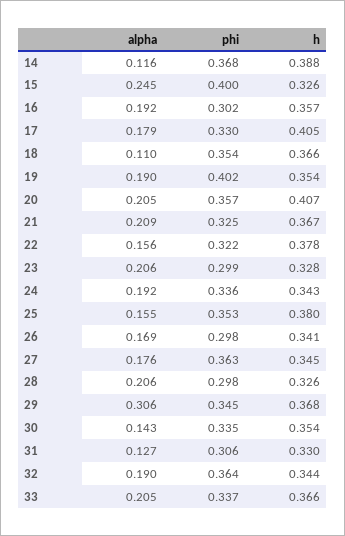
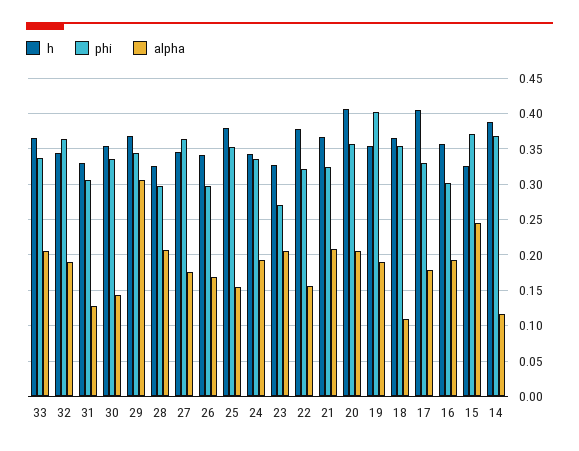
  {
    "alpha": {
      "14": 0.116,
      "15": 0.245,
      "16": 0.192,
      "17": 0.179,
      "18": 0.11,
      "19": 0.19,
      "20": 0.205,
      "21": 0.209,
      "22": 0.156,
      "23": 0.206,
      "24": 0.192,
      "25": 0.155,
      "26": 0.169,
      "27": 0.176,
      "28": 0.206,
      "29": 0.306,
      "30": 0.143,
      "31": 0.127,
      "32": 0.19,
      "33": 0.205
    },
    "phi": {
      "14": 0.368,
-     "15": 0.4,
+     "15": 0.37,
      "16": 0.302,
      "17": 0.33,
      "18": 0.354,
      "19": 0.402,
      "20": 0.357,
      "21": 0.325,
      "22": 0.322,
-     "23": 0.299,
+     "23": 0.27,
      "24": 0.336,
      "25": 0.353,
      "26": 0.298,
      "27": 0.363,
      "28": 0.298,
      "29": 0.345,
      "30": 0.335,
      "31": 0.306,
      "32": 0.364,
      "33": 0.337
    },
    "h": {
      "14": 0.388,
      "15": 0.326,
      "16": 0.357,
      "17": 0.405,
      "18": 0.366,
      "19": 0.354,
      "20": 0.407,
      "21": 0.367,
      "22": 0.378,
      "23": 0.328,
      "24": 0.343,
      "25": 0.38,
      "26": 0.341,
      "27": 0.345,
      "28": 0.326,
      "29": 0.368,
      "30": 0.354,
      "31": 0.33,
      "32": 0.344,
      "33": 0.366
    }
  }

